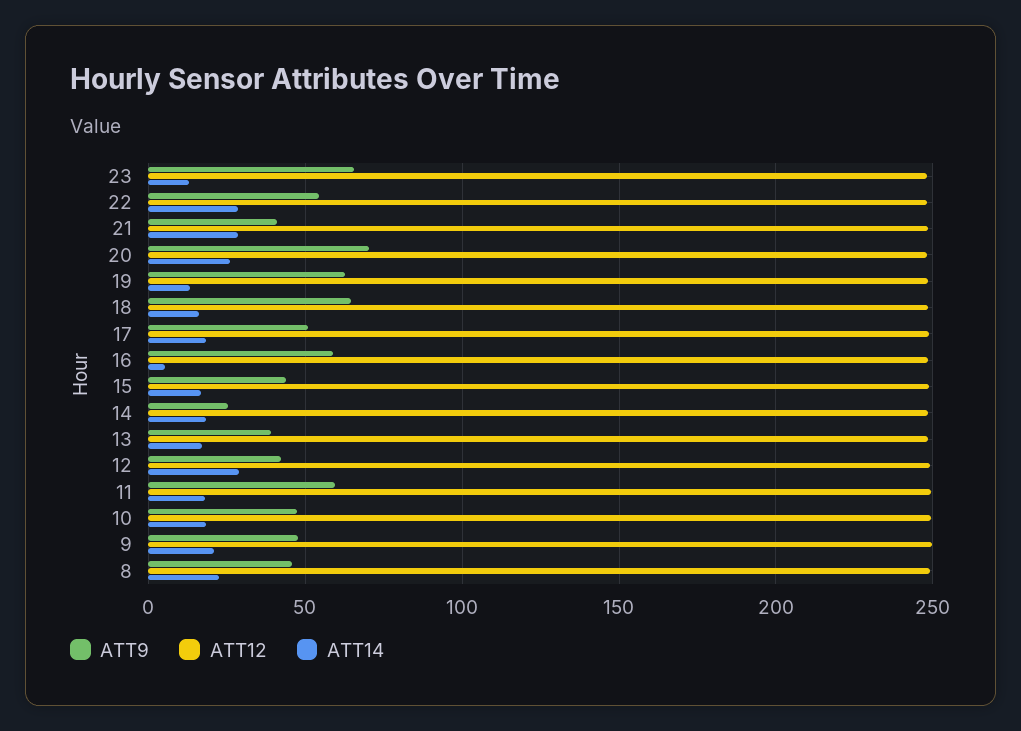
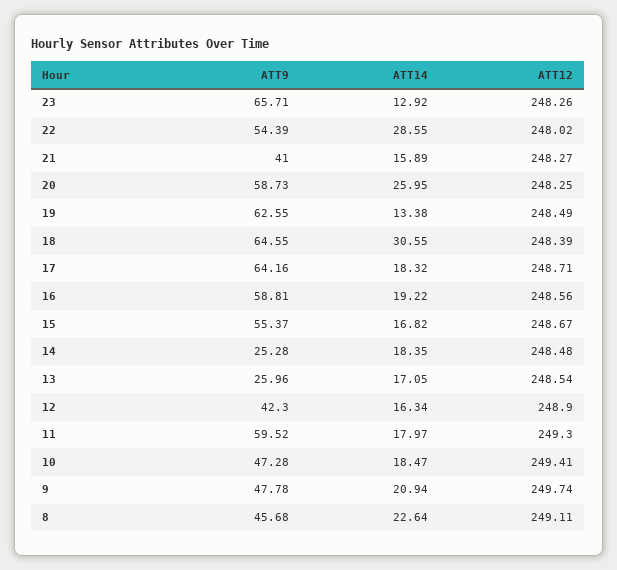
  {
    "ATT9": {
      "23": 65.71,
      "22": 54.39,
      "21": 41,
-     "20": 70,
+     "20": 58.73,
      "19": 62.55,
      "18": 64.55,
-     "17": 50,
+     "17": 64.16,
      "16": 58.81,
-     "15": 45,
+     "15": 55.37,
      "14": 25.28,
-     "13": 40,
+     "13": 25.96,
      "12": 42.3,
      "11": 59.52,
      "10": 47.28,
      "9": 47.78,
      "8": 45.68
    },
    "ATT12": {
      "23": 248.26,
      "22": 248.02,
      "21": 248.27,
      "20": 248.25,
      "19": 248.49,
      "18": 248.39,
      "17": 248.71,
      "16": 248.56,
      "15": 248.67,
      "14": 248.48,
      "13": 248.54,
      "12": 248.9,
      "11": 249.3,
      "10": 249.41,
      "9": 249.74,
      "8": 249.11
    },
    "ATT14": {
      "23": 12.92,
      "22": 28.55,
-     "21": 30,
+     "21": 15.89,
      "20": 25.95,
      "19": 13.38,
-     "18": 15,
+     "18": 30.55,
      "17": 18.32,
-     "16": 5,
+     "16": 19.22,
      "15": 16.82,
      "14": 18.35,
      "13": 17.05,
-     "12": 30,
+     "12": 16.34,
      "11": 17.97,
      "10": 18.47,
      "9": 20.94,
      "8": 22.64
    }
  }

